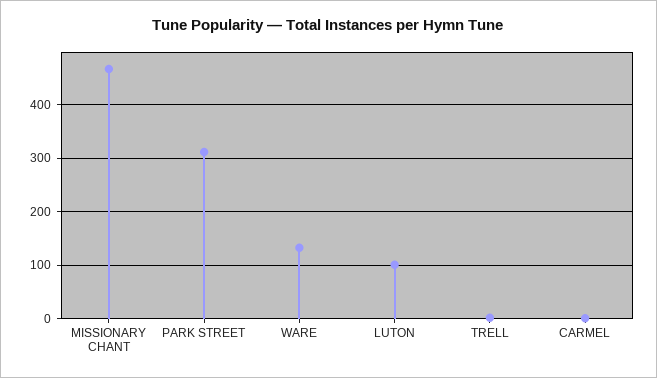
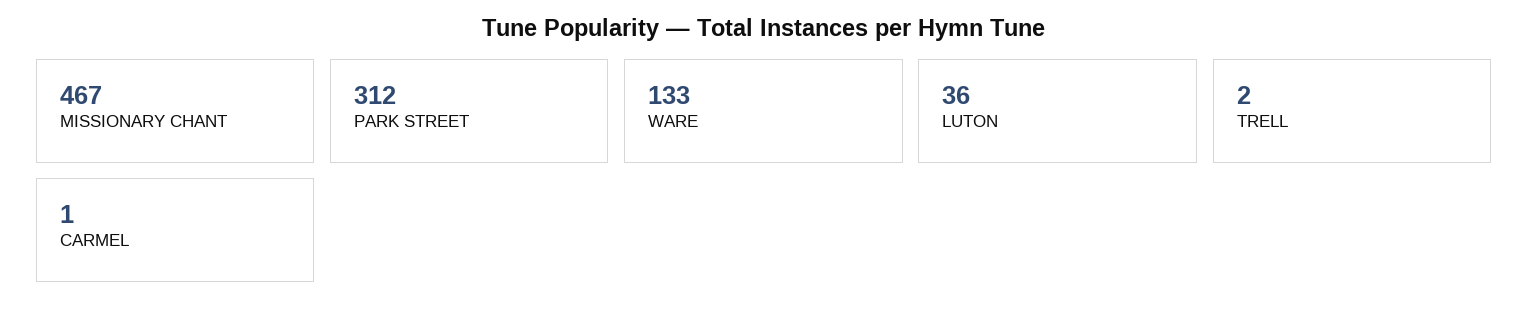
  {
    "MISSIONARY CHANT": 467,
    "PARK STREET": 312,
    "WARE": 133,
-   "LUTON": 100,
+   "LUTON": 36,
    "TRELL": 2,
    "CARMEL": 1
  }

